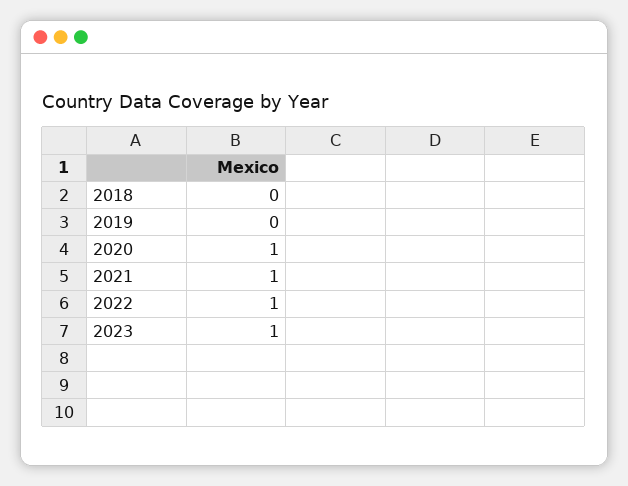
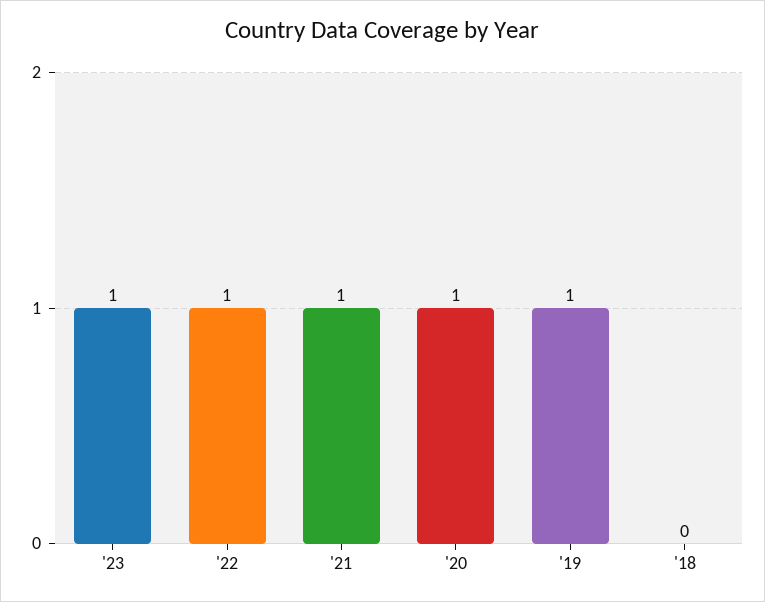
  {
    "2018": 0,
-   "2019": 0,
+   "2019": 1,
    "2020": 1,
    "2021": 1,
    "2022": 1,
    "2023": 1
  }

